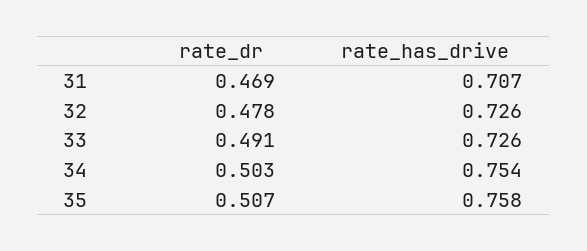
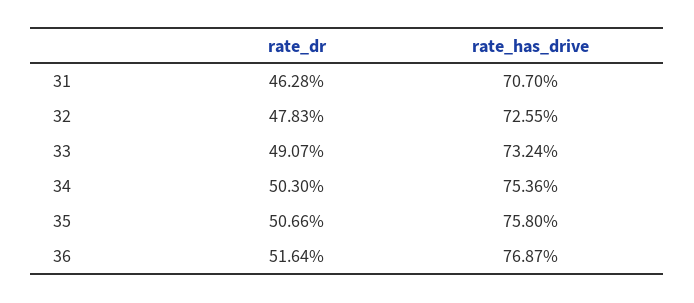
  {
    "rate_dr": {
-     "31": 0.469,
+     "31": 0.4628,
      "32": 0.4783,
      "33": 0.4907,
      "34": 0.503,
-     "35": 0.5066
+     "35": 0.5066,
+     "36": 0.5164
    },
    "rate_has_drive": {
      "31": 0.707,
      "32": 0.7255,
-     "33": 0.726,
+     "33": 0.7324,
      "34": 0.7536,
-     "35": 0.758
+     "35": 0.758,
+     "36": 0.7687
    }
  }

